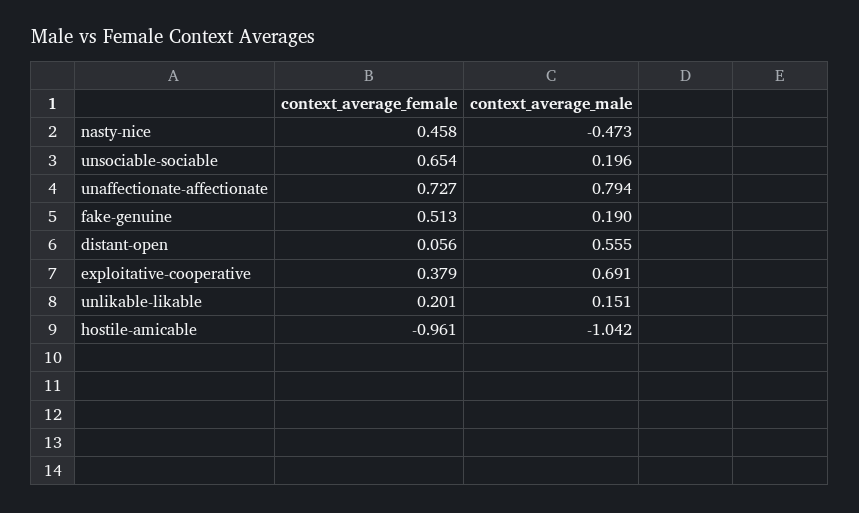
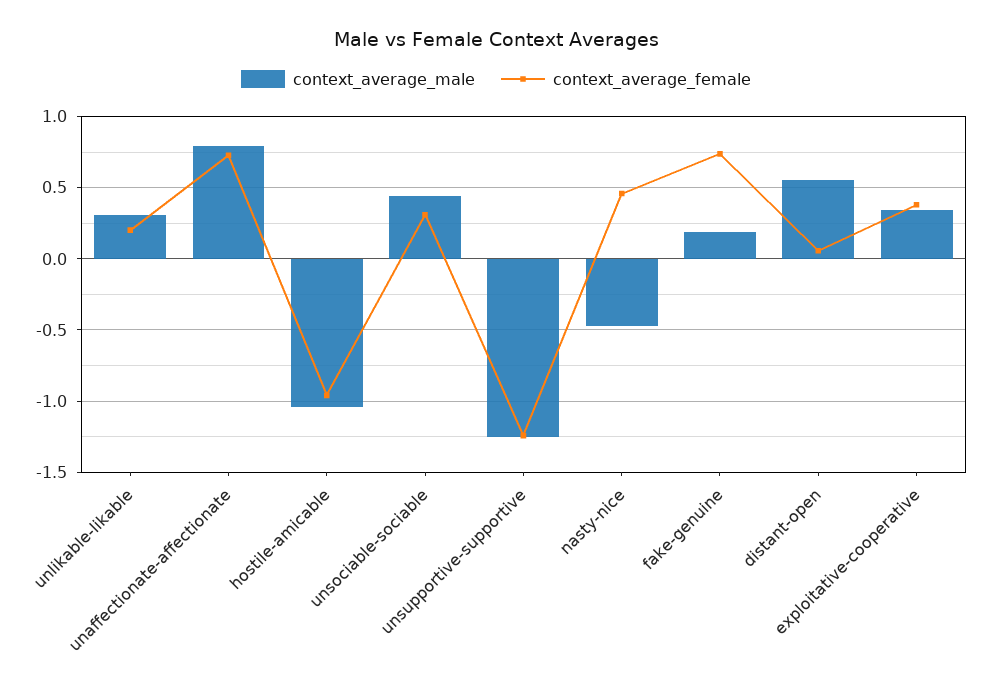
  {
    "context_average_female": {
      "nasty-nice": 0.458,
-     "unsociable-sociable": 0.654,
+     "unsociable-sociable": 0.3,
      "unaffectionate-affectionate": 0.727,
-     "fake-genuine": 0.513,
+     "fake-genuine": 0.75,
      "distant-open": 0.056,
      "exploitative-cooperative": 0.379,
      "unlikable-likable": 0.201,
-     "hostile-amicable": -0.961
+     "hostile-amicable": -0.961,
+     "unsupportive-supportive": -1.25
    },
    "context_average_male": {
      "nasty-nice": -0.473,
-     "unsociable-sociable": 0.196,
+     "unsociable-sociable": 0.45,
      "unaffectionate-affectionate": 0.794,
      "fake-genuine": 0.19,
      "distant-open": 0.555,
-     "exploitative-cooperative": 0.691,
+     "exploitative-cooperative": 0.35,
-     "unlikable-likable": 0.151,
+     "unlikable-likable": 0.3,
-     "hostile-amicable": -1.042
+     "hostile-amicable": -1.042,
+     "unsupportive-supportive": -1.25
    }
  }

